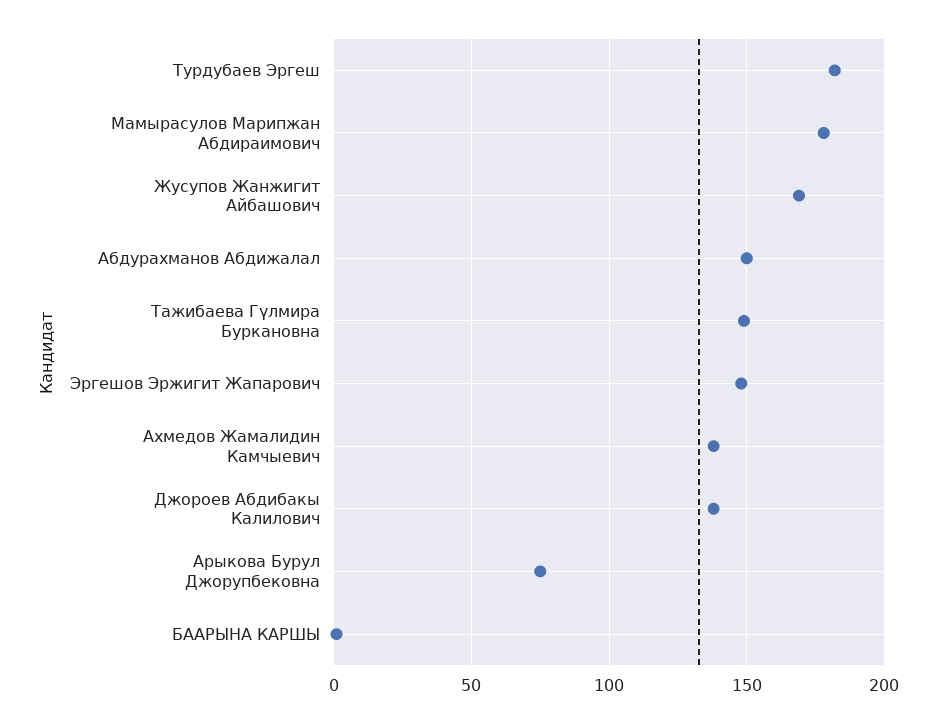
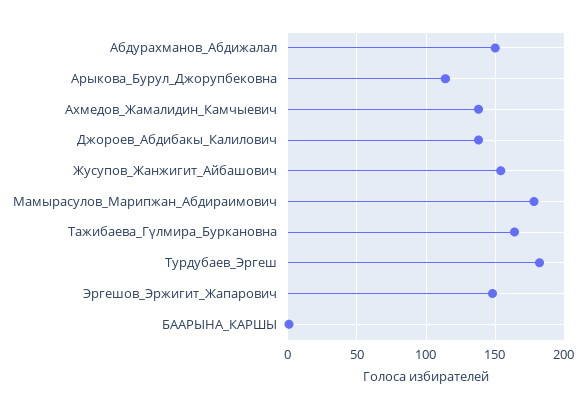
  {
    "Турдубаев Эргеш": 180,
    "Мамырасулов Марипжан Абдираимович": 180,
-   "Жусупов Жанжигит Айбашович": 170,
+   "Жусупов Жанжигит Айбашович": 155,
    "Абдурахманов Абдижалал": 150,
-   "Тажибаева Гүлмира Буркановна": 150,
+   "Тажибаева Гүлмира Буркановна": 165,
    "Эргешов Эржигит Жапарович": 150,
    "Ахмедов Жамалидин Камчыевич": 140,
    "Джороев Абдибакы Калилович": 140,
-   "Арыкова Бурул Джорупбековна": 75,
+   "Арыкова Бурул Джорупбековна": 115,
    "БААРЫНА КАРШЫ": 0
  }

